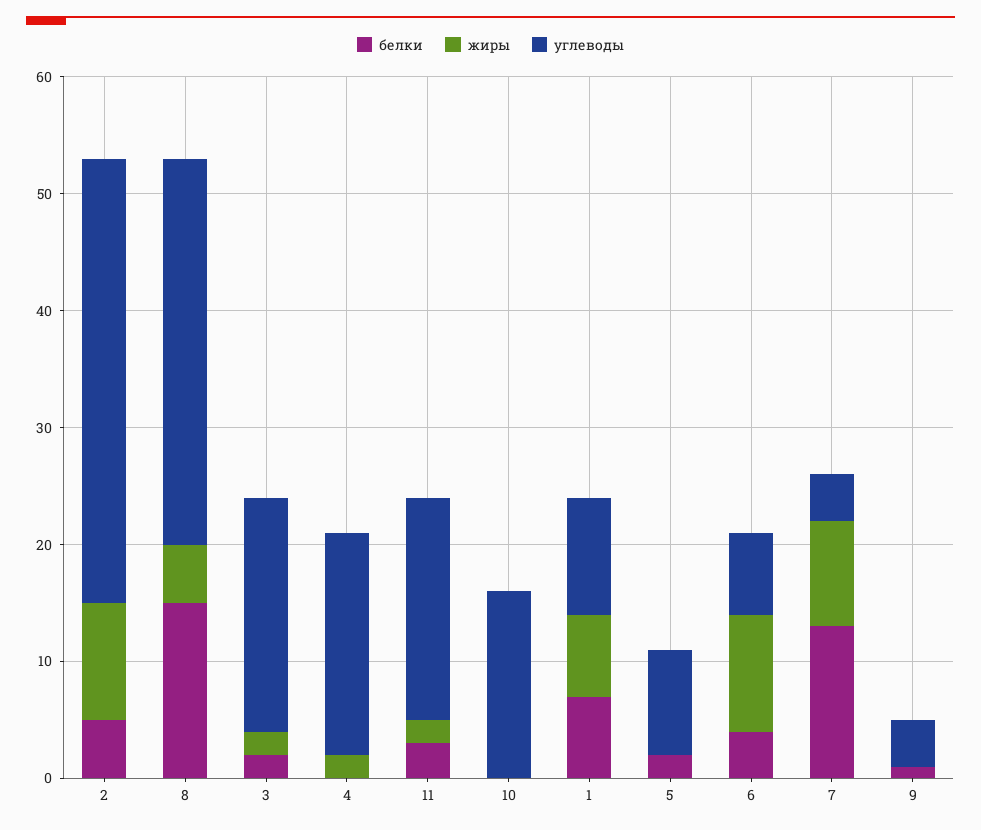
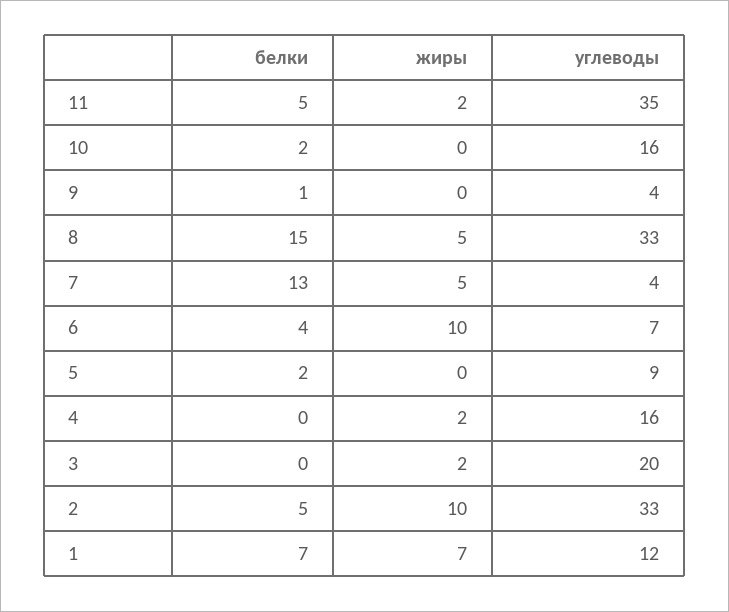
  {
    "белки": {
      "2": 5,
      "8": 15,
-     "3": 2,
+     "3": 0,
      "4": 0,
-     "11": 3,
+     "11": 5,
-     "10": 0,
+     "10": 2,
      "1": 7,
      "5": 2,
      "6": 4,
      "7": 13,
      "9": 1
    },
    "жиры": {
      "2": 10,
      "8": 5,
      "3": 2,
      "4": 2,
      "11": 2,
      "10": 0,
      "1": 7,
      "5": 0,
      "6": 10,
-     "7": 9,
+     "7": 5,
      "9": 0
    },
    "углеводы": {
-     "2": 38,
+     "2": 33,
      "8": 33,
      "3": 20,
-     "4": 19,
+     "4": 16,
-     "11": 19,
+     "11": 35,
      "10": 16,
-     "1": 10,
+     "1": 12,
      "5": 9,
      "6": 7,
      "7": 4,
      "9": 4
    }
  }

